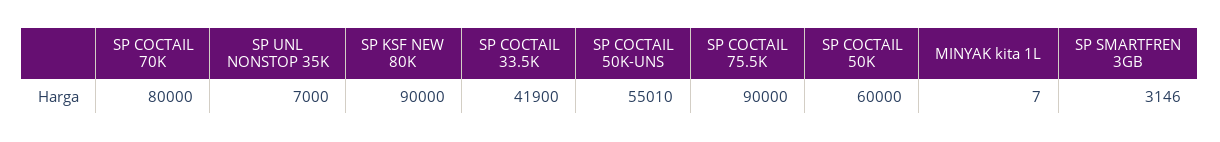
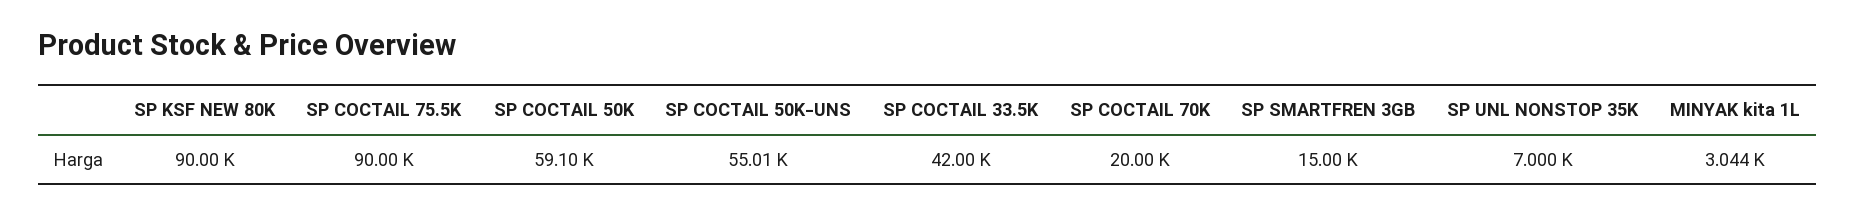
  {
-   "SP COCTAIL 70K": 80000,
+   "SP COCTAIL 70K": 20000,
    "SP UNL NONSTOP 35K": 7000,
    "SP KSF NEW 80K": 90000,
-   "SP COCTAIL 33.5K": 41900,
+   "SP COCTAIL 33.5K": 42000,
    "SP COCTAIL 50K-UNS": 55010,
    "SP COCTAIL 75.5K": 90000,
-   "SP COCTAIL 50K": 60000,
+   "SP COCTAIL 50K": 59100,
-   "MINYAK kita 1L": 7,
+   "MINYAK kita 1L": 3044,
-   "SP SMARTFREN 3GB": 3146
+   "SP SMARTFREN 3GB": 15000
  }

